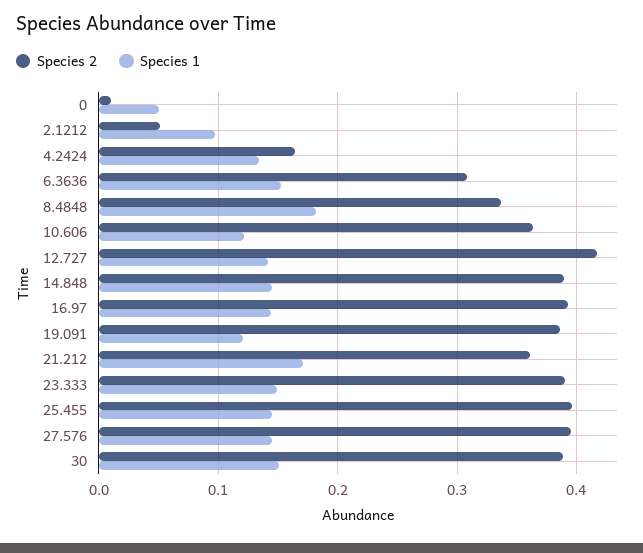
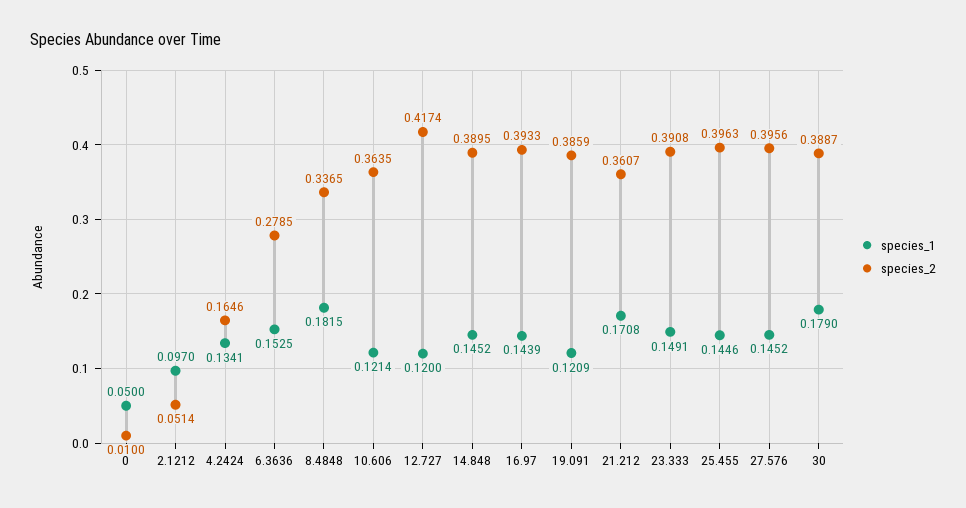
  {
    "Species 2": {
      "0": 0.01,
      "2.1212": 0.0514,
      "4.2424": 0.1646,
-     "6.3636": 0.31,
+     "6.3636": 0.2785,
      "8.4848": 0.3365,
      "10.606": 0.3635,
      "12.727": 0.4174,
      "14.848": 0.3895,
      "16.97": 0.3933,
      "19.091": 0.3859,
      "21.212": 0.3607,
      "23.333": 0.3908,
      "25.455": 0.3963,
      "27.576": 0.3956,
      "30": 0.3887
    },
    "Species 1": {
      "0": 0.05,
      "2.1212": 0.097,
      "4.2424": 0.1341,
      "6.3636": 0.1525,
      "8.4848": 0.1815,
      "10.606": 0.1214,
-     "12.727": 0.14,
+     "12.727": 0.12,
      "14.848": 0.1452,
      "16.97": 0.1439,
      "19.091": 0.1209,
      "21.212": 0.1708,
      "23.333": 0.1491,
      "25.455": 0.1446,
      "27.576": 0.1452,
-     "30": 0.15
+     "30": 0.179
    }
  }

